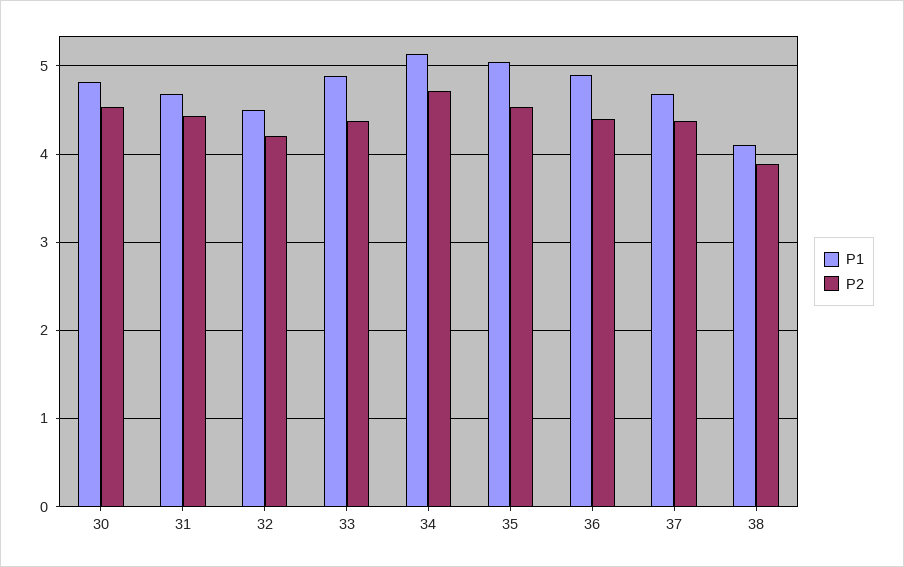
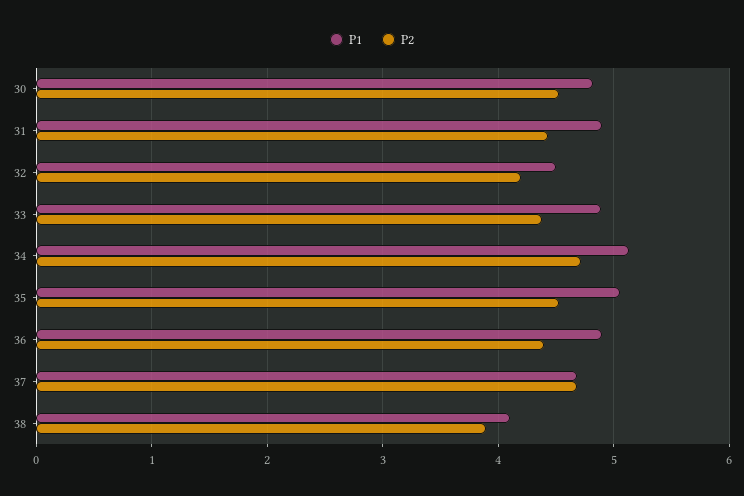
  {
    "P1": {
      "30": 4.8,
-     "31": 4.7,
+     "31": 4.9,
      "32": 4.5,
      "33": 4.9,
      "34": 5.1,
      "35": 5.1,
      "36": 4.9,
      "37": 4.7,
      "38": 4.1
    },
    "P2": {
      "30": 4.5,
      "31": 4.4,
      "32": 4.2,
      "33": 4.4,
      "34": 4.7,
      "35": 4.5,
      "36": 4.4,
-     "37": 4.4,
+     "37": 4.7,
      "38": 3.9
    }
  }

